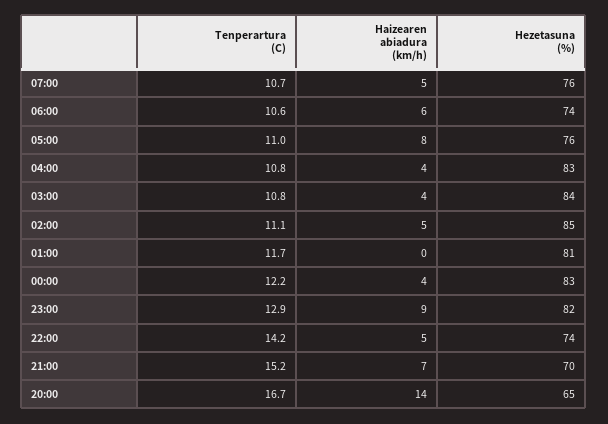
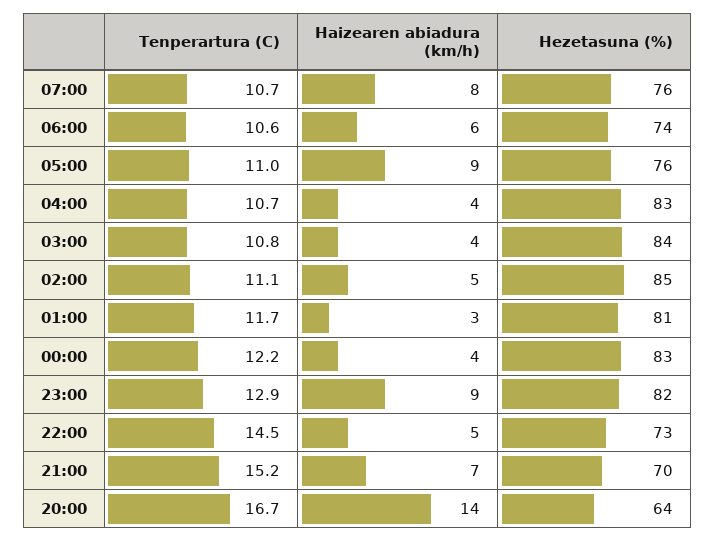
  {
    "Tenperartura (C)": {
      "07:00": 10.7,
      "06:00": 10.6,
      "05:00": 11,
-     "04:00": 10.8,
+     "04:00": 10.7,
      "03:00": 10.8,
      "02:00": 11.1,
      "01:00": 11.7,
      "00:00": 12.2,
      "23:00": 12.9,
-     "22:00": 14.2,
+     "22:00": 14.5,
      "21:00": 15.2,
      "20:00": 16.7
    },
    "Haizearen abiadura (km/h)": {
-     "07:00": 5,
+     "07:00": 8,
      "06:00": 6,
-     "05:00": 8,
+     "05:00": 9,
      "04:00": 4,
      "03:00": 4,
      "02:00": 5,
-     "01:00": 0,
+     "01:00": 3,
      "00:00": 4,
      "23:00": 9,
      "22:00": 5,
      "21:00": 7,
      "20:00": 14
    },
    "Hezetasuna (%)": {
      "07:00": 76,
      "06:00": 74,
      "05:00": 76,
      "04:00": 83,
      "03:00": 84,
      "02:00": 85,
      "01:00": 81,
      "00:00": 83,
      "23:00": 82,
-     "22:00": 74,
+     "22:00": 73,
      "21:00": 70,
-     "20:00": 65
+     "20:00": 64
    }
  }

